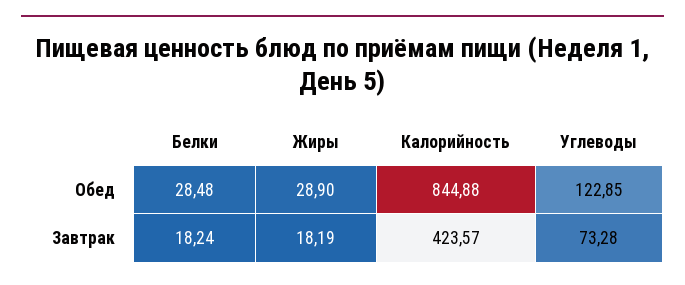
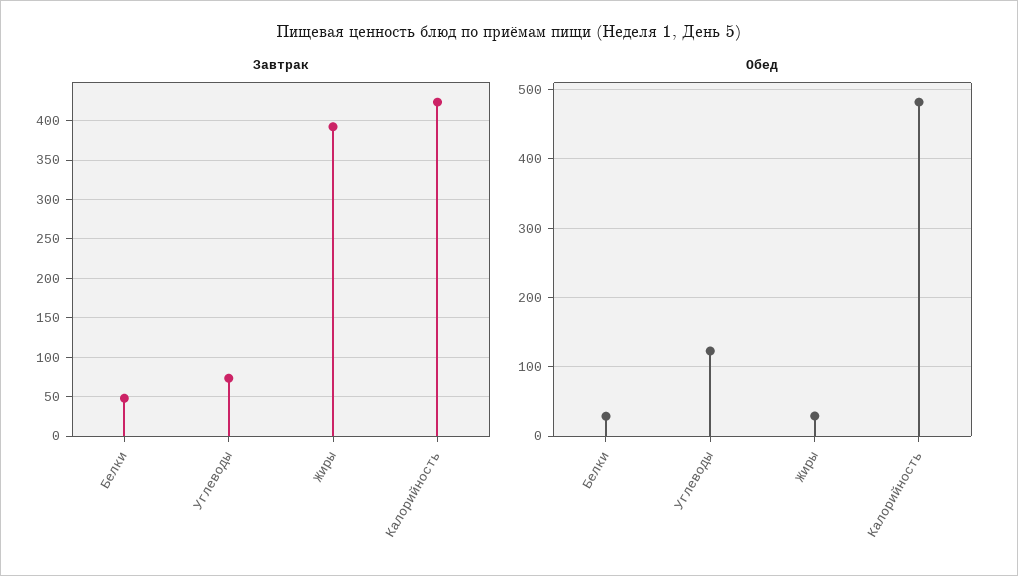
  {
    "Обед": {
      "Белки": 28.48,
      "Жиры": 28.9,
-     "Калорийность": 844.88,
+     "Калорийность": 480,
      "Углеводы": 122.85
    },
    "Завтрак": {
-     "Белки": 18.24,
+     "Белки": 50,
-     "Жиры": 18.19,
+     "Жиры": 390,
      "Калорийность": 423.57,
      "Углеводы": 73.28
    }
  }

